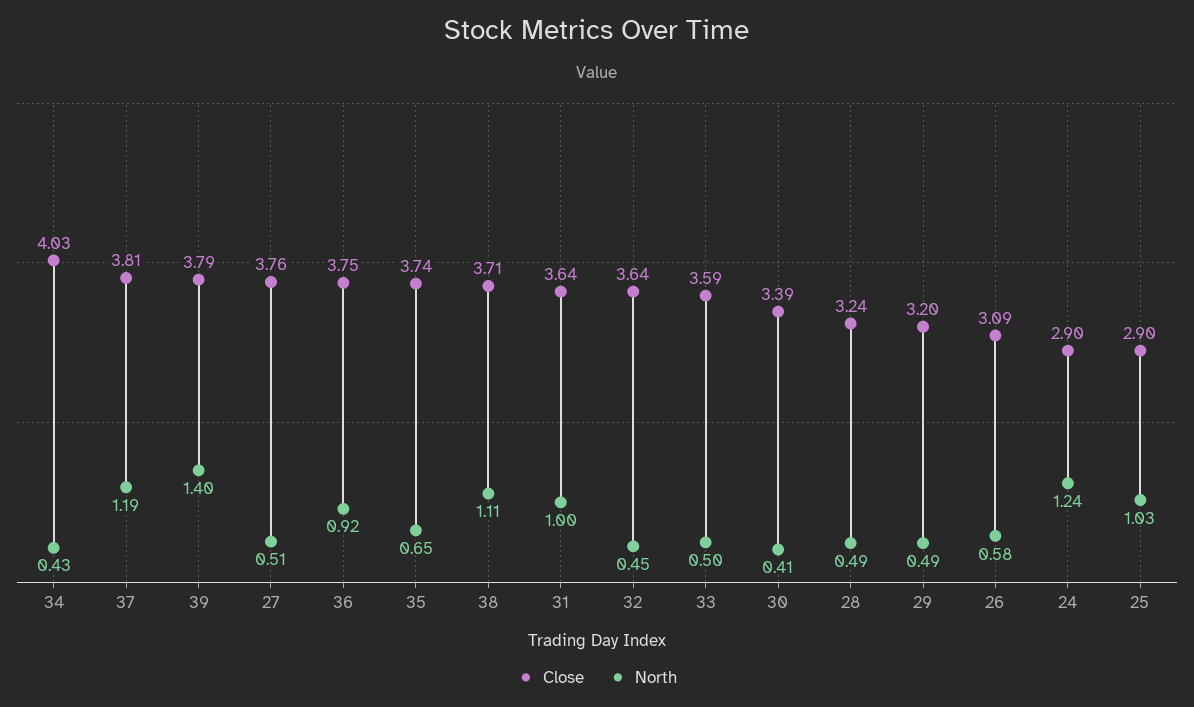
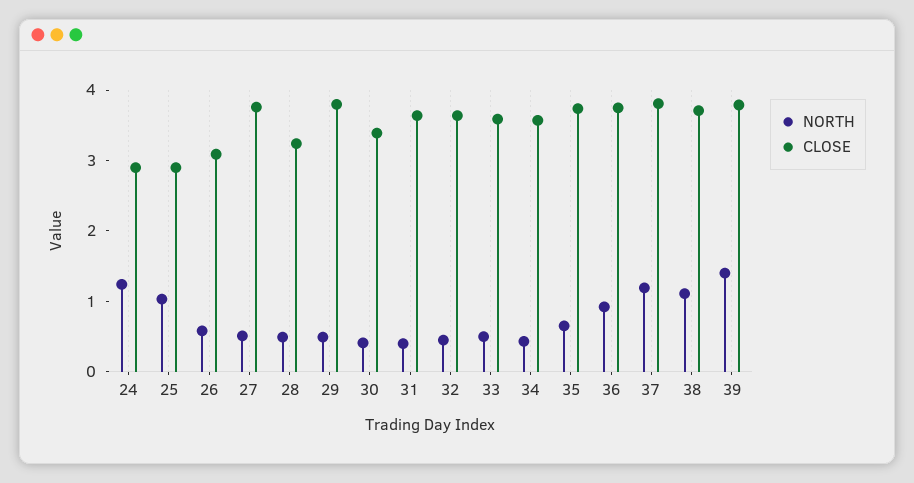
  {
    "Close": {
-     "34": 4.03,
+     "34": 3.6,
      "37": 3.81,
      "39": 3.79,
      "27": 3.76,
      "36": 3.75,
      "35": 3.74,
      "38": 3.71,
      "31": 3.64,
      "32": 3.64,
      "33": 3.59,
      "30": 3.39,
      "28": 3.24,
-     "29": 3.2,
+     "29": 3.8,
      "26": 3.09,
      "24": 2.9,
      "25": 2.9
    },
    "North": {
      "34": 0.43,
      "37": 1.19,
      "39": 1.4,
      "27": 0.51,
      "36": 0.92,
      "35": 0.65,
      "38": 1.11,
-     "31": 1,
+     "31": 0.4,
      "32": 0.45,
      "33": 0.5,
      "30": 0.41,
      "28": 0.49,
      "29": 0.49,
      "26": 0.58,
      "24": 1.24,
      "25": 1.03
    }
  }

